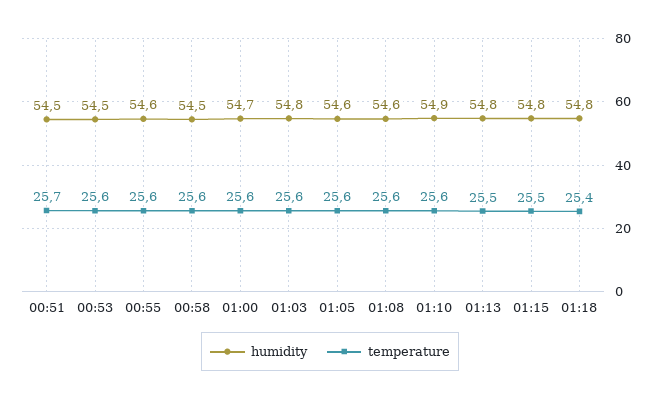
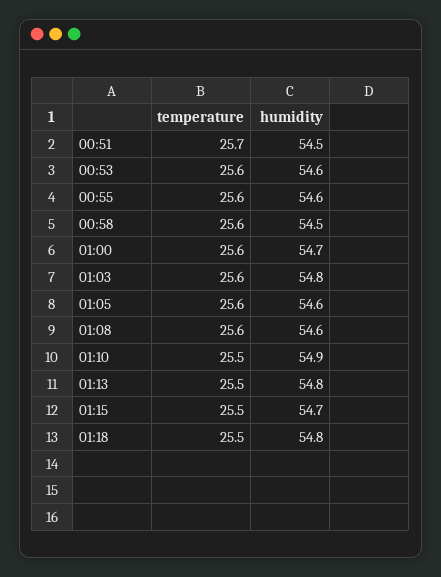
  {
    "humidity": {
      "00:51": 54.5,
-     "00:53": 54.5,
+     "00:53": 54.6,
      "00:55": 54.6,
      "00:58": 54.5,
      "01:00": 54.7,
      "01:03": 54.8,
      "01:05": 54.6,
      "01:08": 54.6,
      "01:10": 54.9,
      "01:13": 54.8,
-     "01:15": 54.8,
+     "01:15": 54.7,
      "01:18": 54.8
    },
    "temperature": {
      "00:51": 25.7,
      "00:53": 25.6,
      "00:55": 25.6,
      "00:58": 25.6,
      "01:00": 25.6,
      "01:03": 25.6,
      "01:05": 25.6,
      "01:08": 25.6,
-     "01:10": 25.6,
+     "01:10": 25.5,
      "01:13": 25.5,
      "01:15": 25.5,
-     "01:18": 25.4
+     "01:18": 25.5
    }
  }

